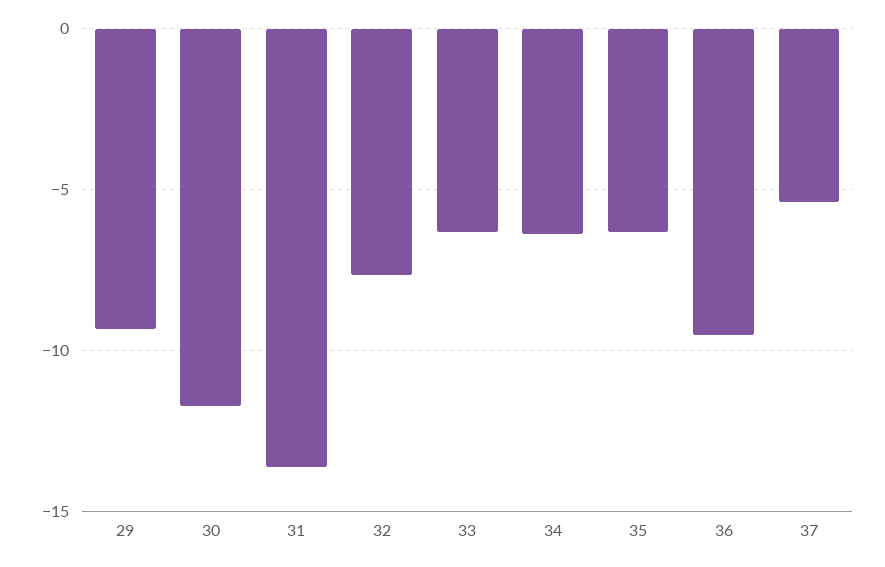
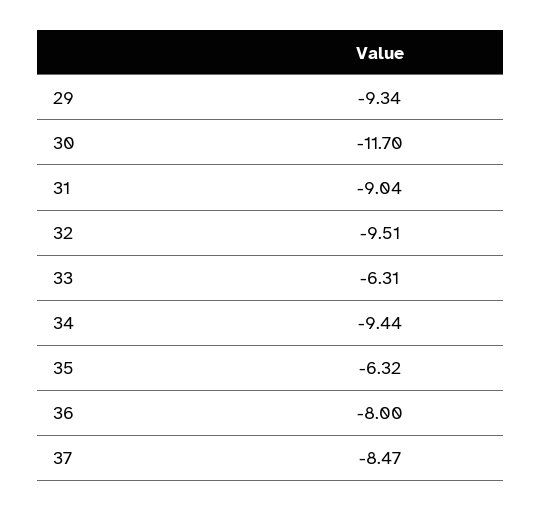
  {
    "29": -9.34,
    "30": -11.7,
-   "31": -13.5,
+   "31": -9.04,
-   "32": -7.5,
+   "32": -9.51,
    "33": -6.31,
-   "34": -6.5,
+   "34": -9.44,
    "35": -6.32,
-   "36": -9.5,
+   "36": -8,
-   "37": -5.5
+   "37": -8.47
  }

